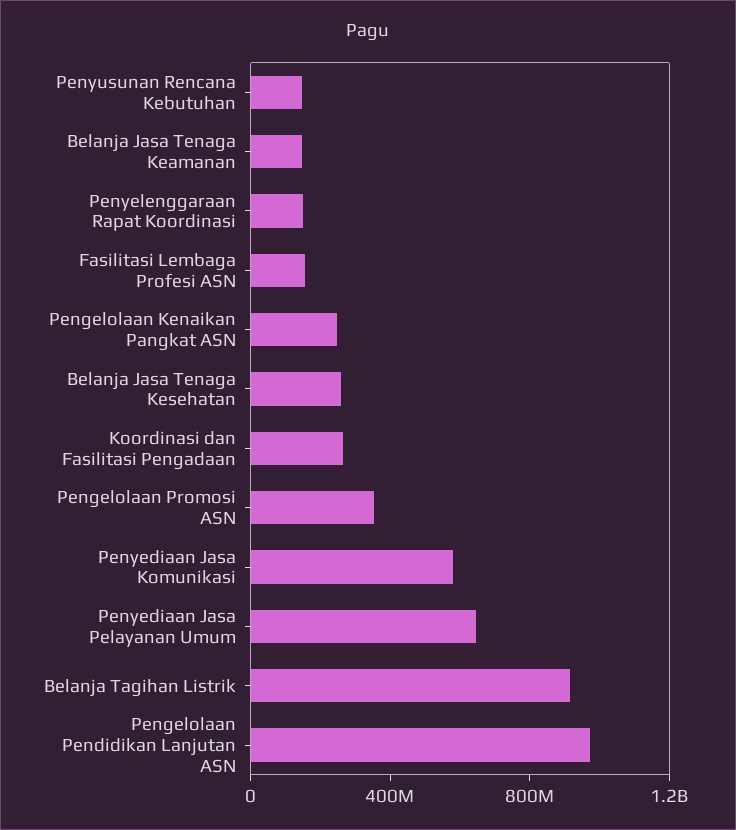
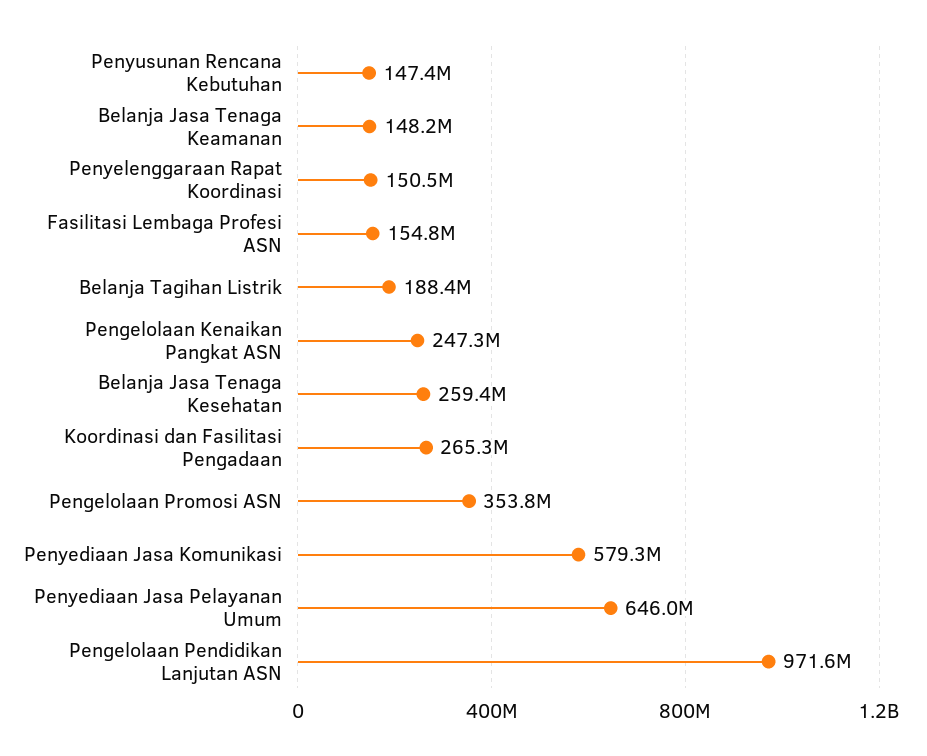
  {
    "Penyusunan Rencana Kebutuhan": 147400000,
    "Belanja Jasa Tenaga Keamanan": 148200000,
    "Penyelenggaraan Rapat Koordinasi": 150500000,
    "Fasilitasi Lembaga Profesi ASN": 154800000,
    "Pengelolaan Kenaikan Pangkat ASN": 247300000,
    "Belanja Jasa Tenaga Kesehatan": 259400000,
    "Koordinasi dan Fasilitasi Pengadaan": 265300000,
    "Pengelolaan Promosi ASN": 353800000,
    "Penyediaan Jasa Komunikasi": 579300000,
    "Penyediaan Jasa Pelayanan Umum": 646000000,
-   "Belanja Tagihan Listrik": 900000000,
+   "Belanja Tagihan Listrik": 188400000,
    "Pengelolaan Pendidikan Lanjutan ASN": 971600000
  }

